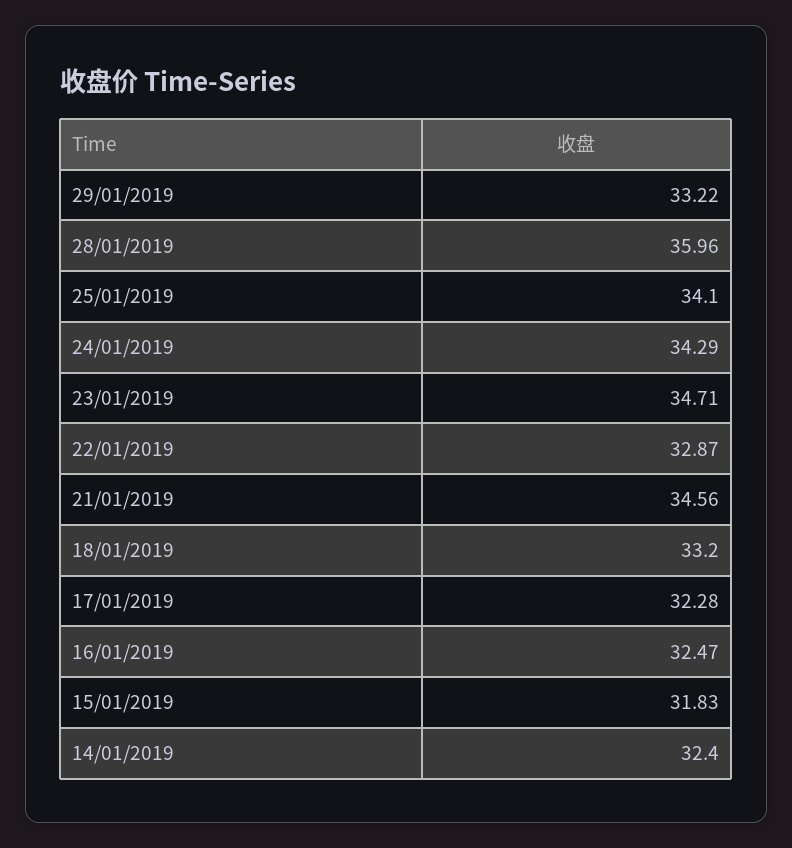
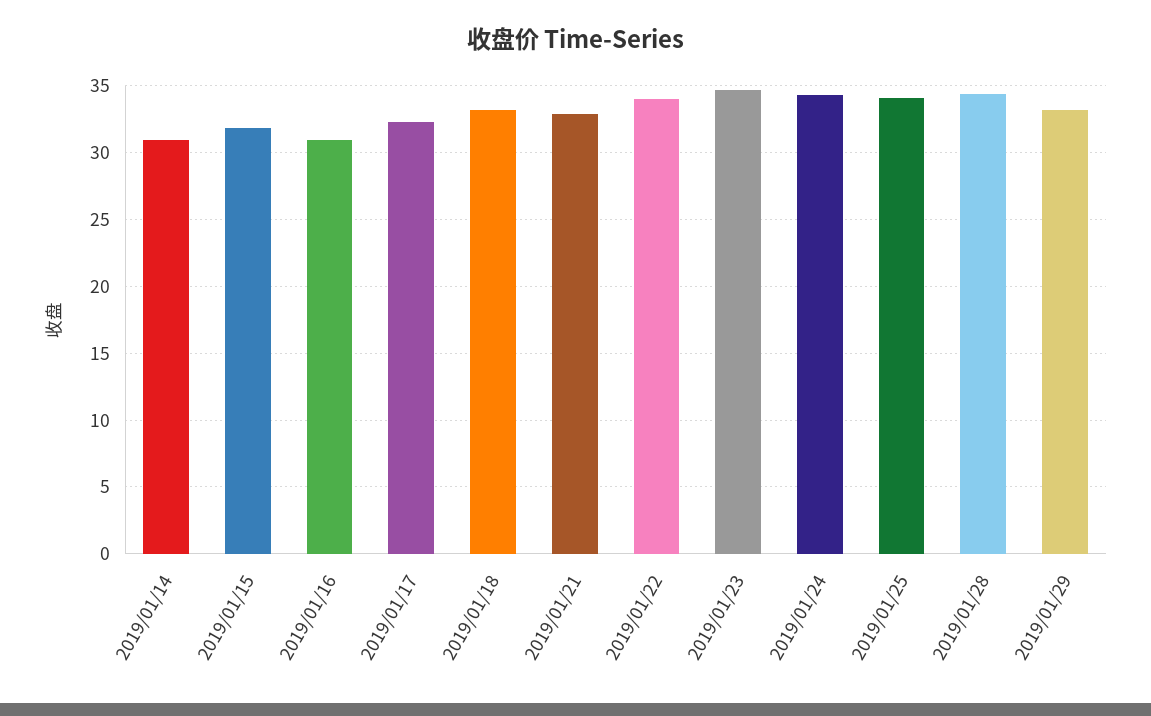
  {
    "29/01/2019": 33.22,
-   "28/01/2019": 35.96,
+   "28/01/2019": 34.5,
    "25/01/2019": 34.1,
    "24/01/2019": 34.29,
    "23/01/2019": 34.71,
-   "22/01/2019": 32.87,
+   "22/01/2019": 34,
-   "21/01/2019": 34.56,
+   "21/01/2019": 33,
    "18/01/2019": 33.2,
    "17/01/2019": 32.28,
-   "16/01/2019": 32.47,
+   "16/01/2019": 31,
    "15/01/2019": 31.83,
-   "14/01/2019": 32.4
+   "14/01/2019": 31
  }

